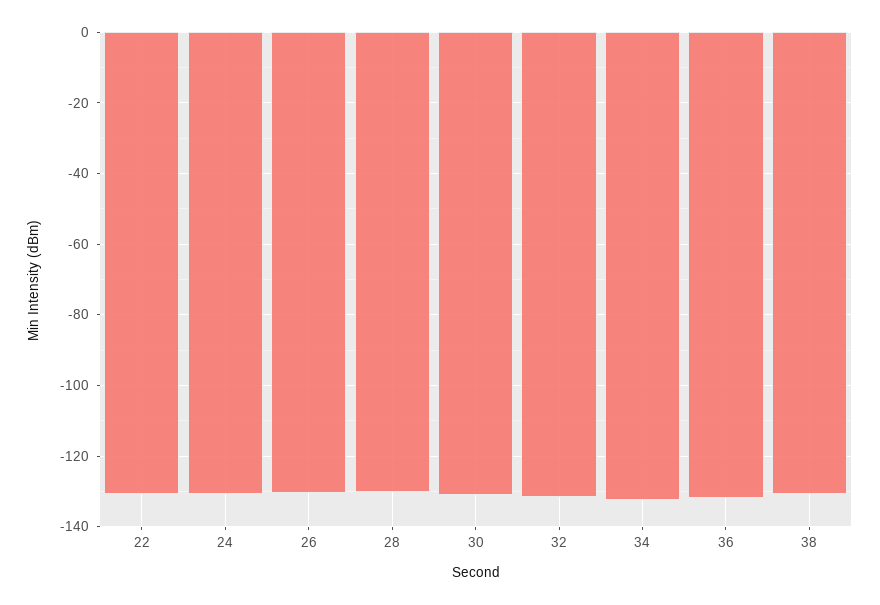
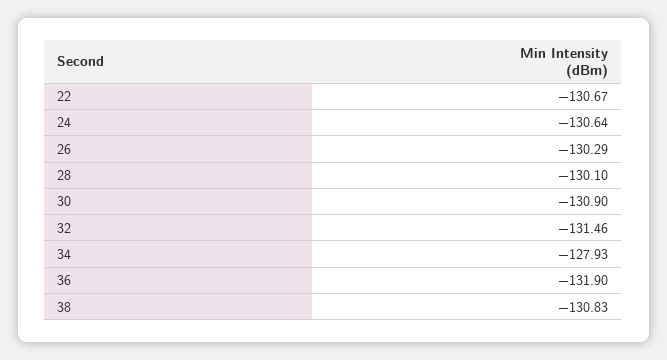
  {
    "22": -130.67,
    "24": -130.64,
    "26": -130.29,
    "28": -130.1,
    "30": -130.9,
    "32": -131.46,
-   "34": -132,
+   "34": -127.93,
    "36": -131.9,
    "38": -130.83
  }

